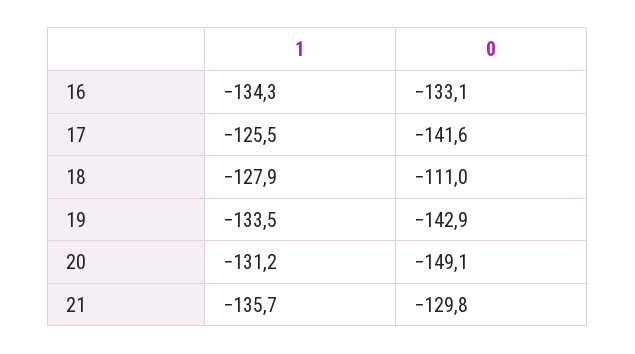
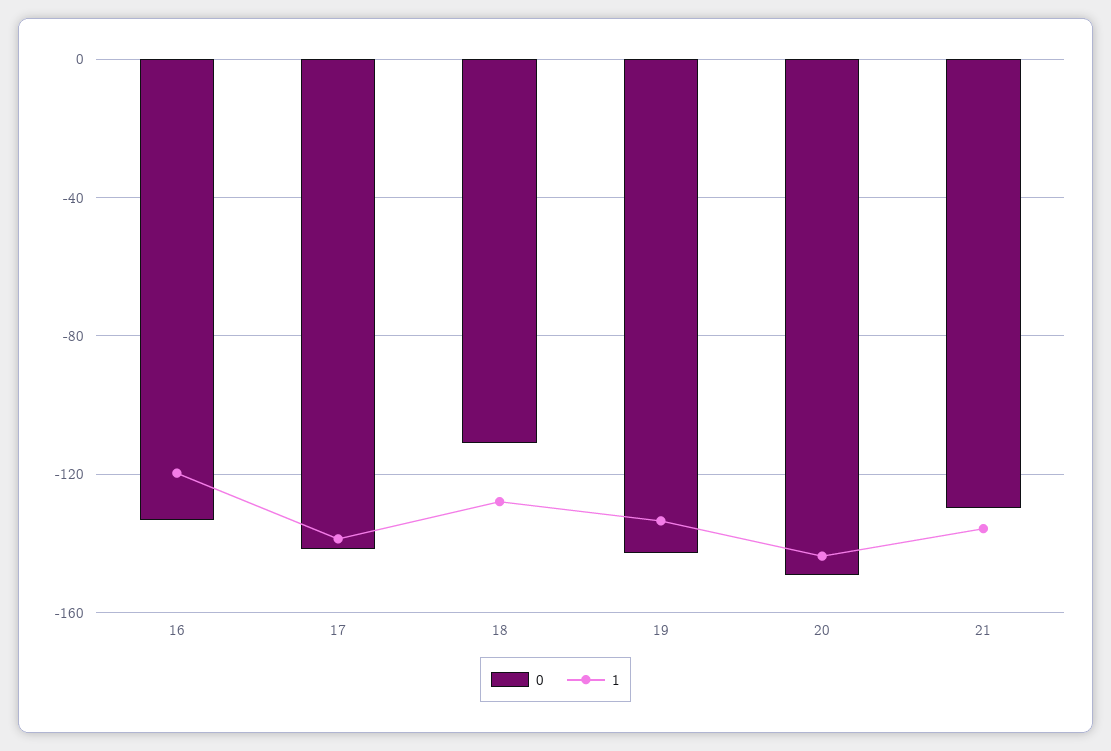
  {
    "1": {
-     "16": -134.3,
+     "16": -120,
-     "17": -125.5,
+     "17": -140,
      "18": -127.9,
      "19": -133.5,
-     "20": -131.2,
+     "20": -145,
      "21": -135.7
    },
    "0": {
      "16": -133.1,
      "17": -141.6,
      "18": -111,
      "19": -142.9,
      "20": -149.1,
      "21": -129.8
    }
  }

